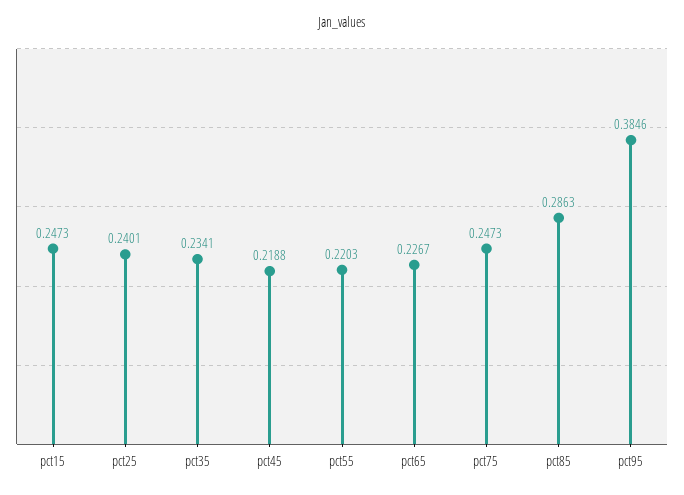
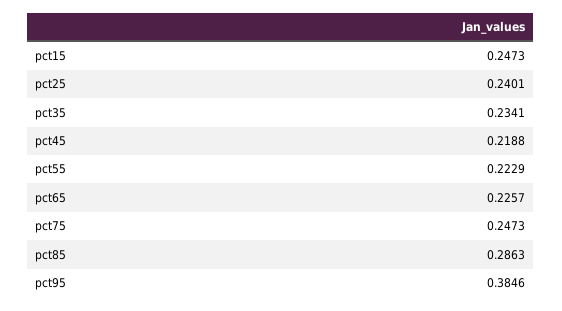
  {
    "pct15": 0.2473,
    "pct25": 0.2401,
    "pct35": 0.2341,
    "pct45": 0.2188,
-   "pct55": 0.2203,
+   "pct55": 0.2229,
-   "pct65": 0.2267,
+   "pct65": 0.2257,
    "pct75": 0.2473,
    "pct85": 0.2863,
    "pct95": 0.3846
  }

